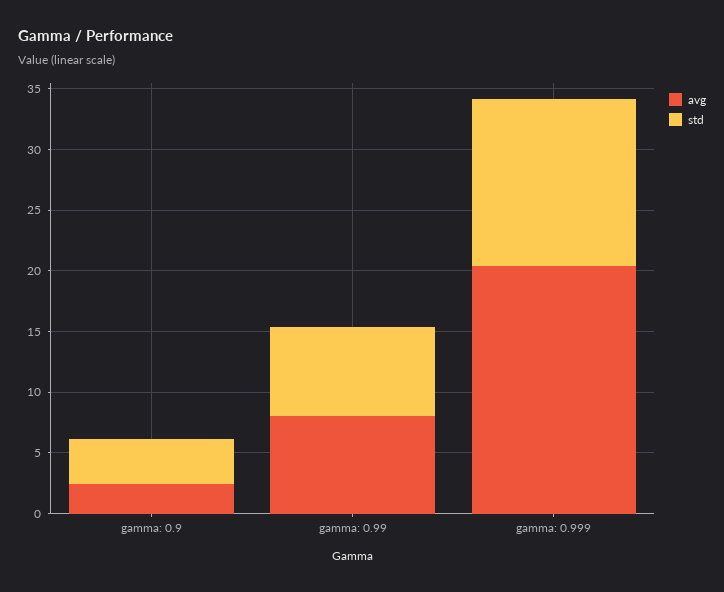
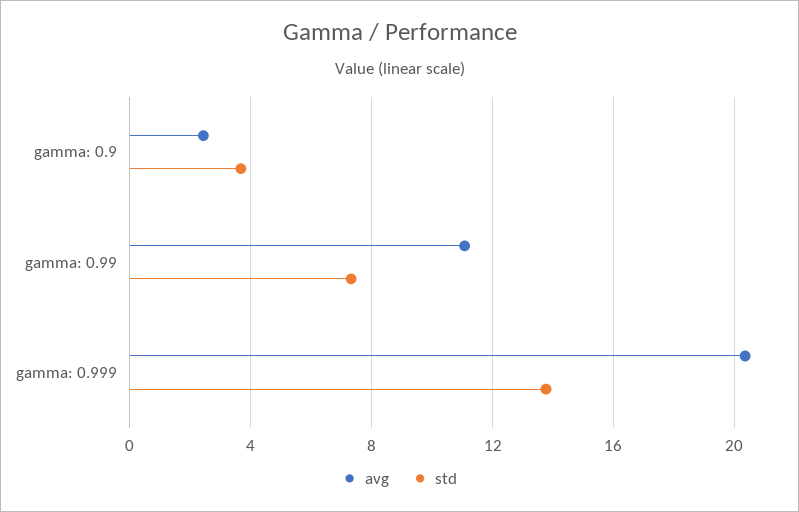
  {
    "avg": {
      "gamma: 0.9": 2.5,
-     "gamma: 0.99": 8,
+     "gamma: 0.99": 11,
      "gamma: 0.999": 20.5
    },
    "std": {
      "gamma: 0.9": 3.5,
      "gamma: 0.99": 7.5,
      "gamma: 0.999": 14
    }
  }

